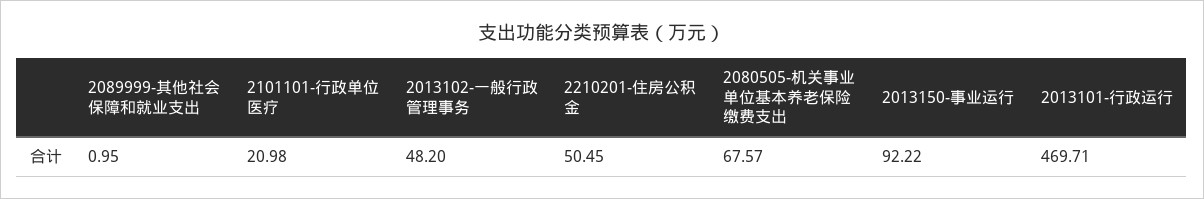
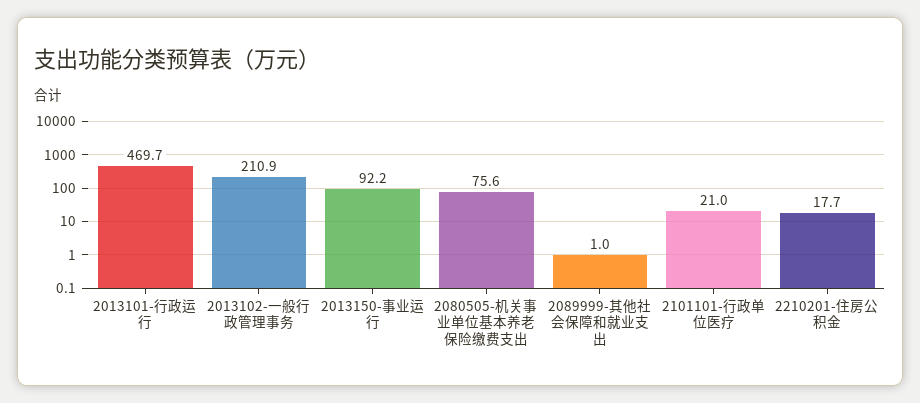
  {
    "2089999-其他社会保障和就业支出": 0.95,
    "2101101-行政单位医疗": 20.98,
-   "2013102-一般行政管理事务": 48.2,
+   "2013102-一般行政管理事务": 210.9,
-   "2210201-住房公积金": 50.45,
+   "2210201-住房公积金": 17.7,
-   "2080505-机关事业单位基本养老保险缴费支出": 67.57,
+   "2080505-机关事业单位基本养老保险缴费支出": 75.6,
    "2013150-事业运行": 92.22,
    "2013101-行政运行": 469.71
  }

